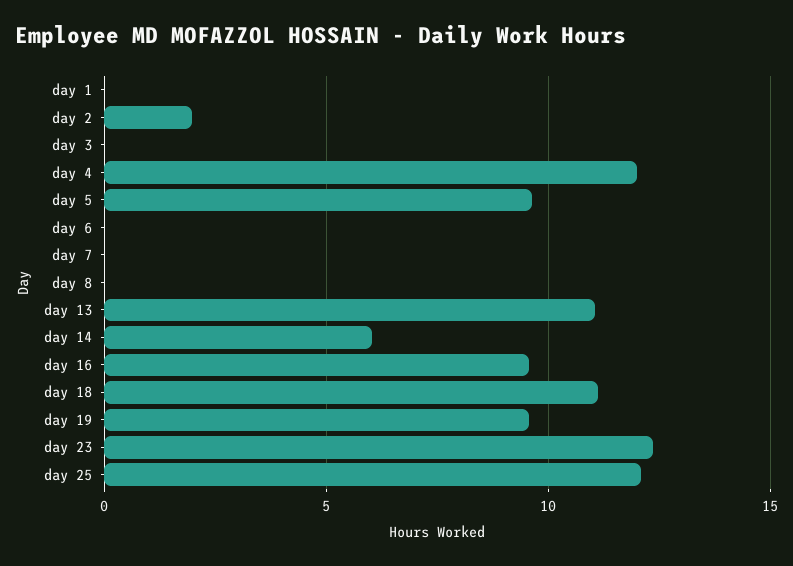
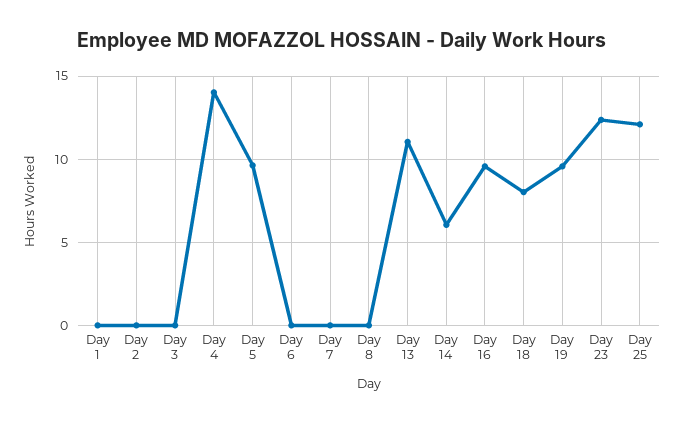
  {
    "day 1": 0,
-   "day 2": 2,
+   "day 2": 0,
    "day 3": 0,
-   "day 4": 12,
+   "day 4": 14,
    "day 5": 9.5,
    "day 6": 0,
    "day 7": 0,
    "day 8": 0,
    "day 13": 11,
    "day 14": 6,
    "day 16": 9.5,
-   "day 18": 11,
+   "day 18": 8,
    "day 19": 9.5,
    "day 23": 12.5,
    "day 25": 12
  }

